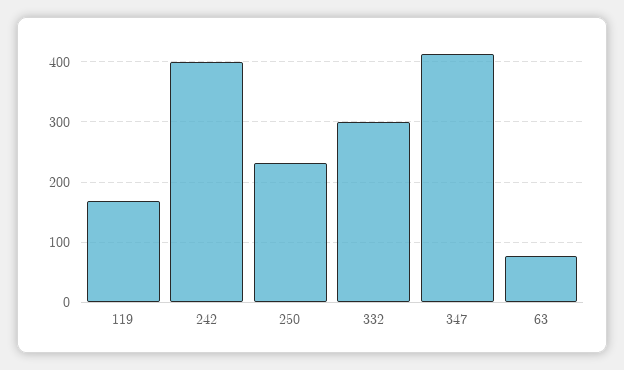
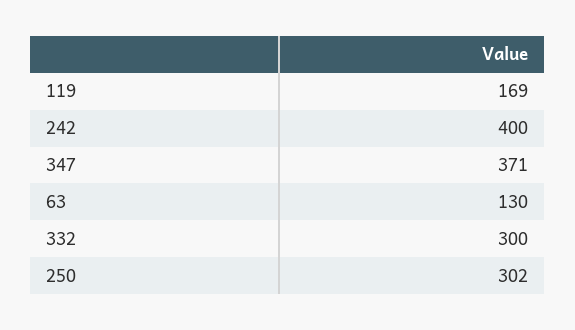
  {
    "119": 169,
    "242": 400,
-   "250": 230,
+   "250": 302,
    "332": 300,
-   "347": 410,
+   "347": 371,
-   "63": 80
+   "63": 130
  }

